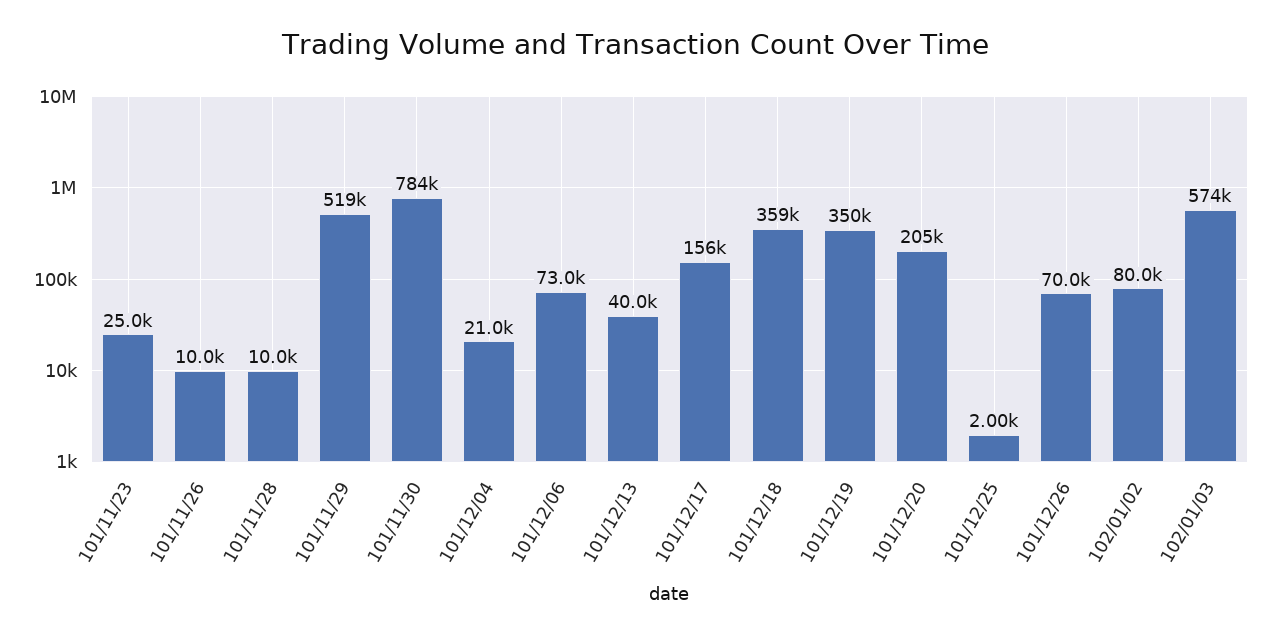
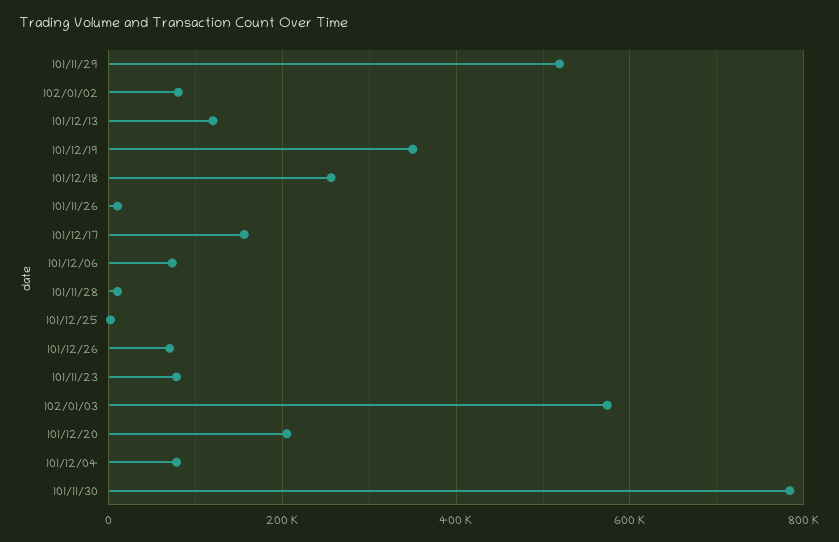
  {
-   "101/11/23": 25000,
+   "101/11/23": 80000,
    "101/11/26": 10000,
    "101/11/28": 10000,
    "101/11/29": 519000,
    "101/11/30": 784000,
-   "101/12/04": 21000,
+   "101/12/04": 80000,
    "101/12/06": 73000,
-   "101/12/13": 40000,
+   "101/12/13": 120000,
    "101/12/17": 156000,
-   "101/12/18": 359000,
+   "101/12/18": 260000,
    "101/12/19": 350000,
    "101/12/20": 205000,
    "101/12/25": 2000,
    "101/12/26": 70000,
    "102/01/02": 80000,
    "102/01/03": 574000
  }

